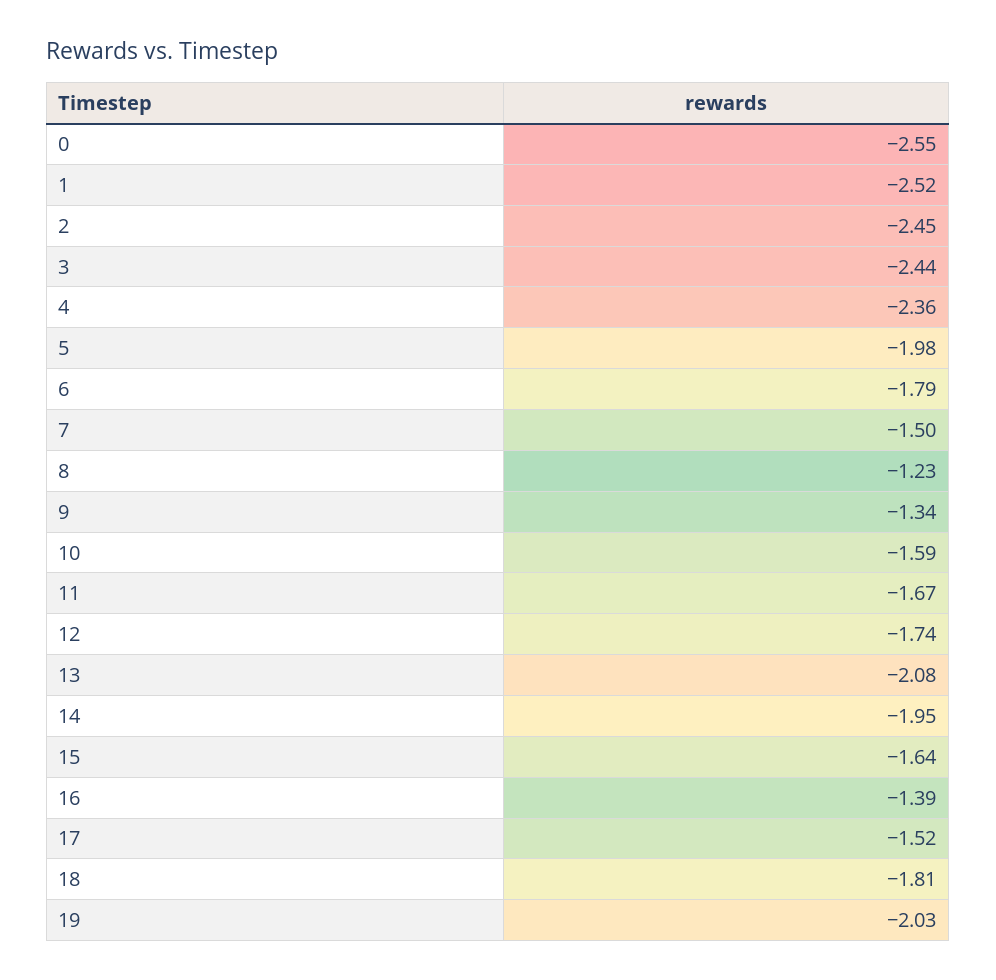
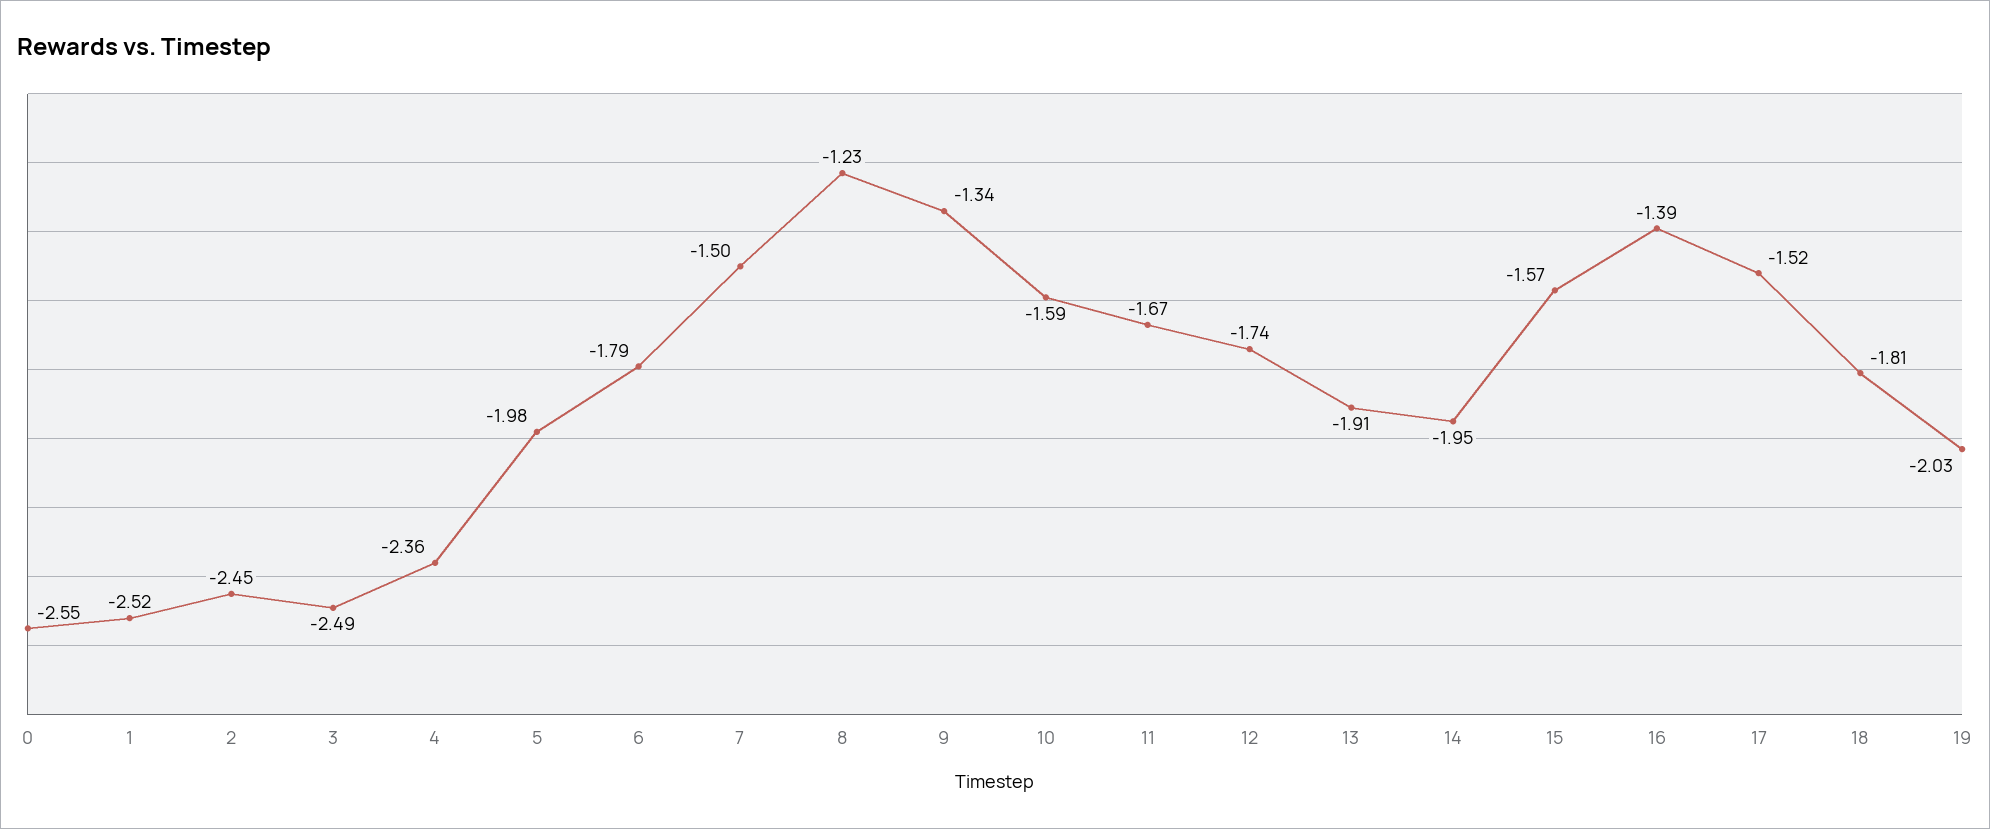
  {
    "0": -2.55,
    "1": -2.52,
    "2": -2.45,
-   "3": -2.44,
+   "3": -2.49,
    "4": -2.36,
    "5": -1.98,
    "6": -1.79,
    "7": -1.5,
    "8": -1.23,
    "9": -1.34,
    "10": -1.59,
    "11": -1.67,
    "12": -1.74,
-   "13": -2.08,
+   "13": -1.91,
    "14": -1.95,
-   "15": -1.64,
+   "15": -1.57,
    "16": -1.39,
    "17": -1.52,
    "18": -1.81,
    "19": -2.03
  }

